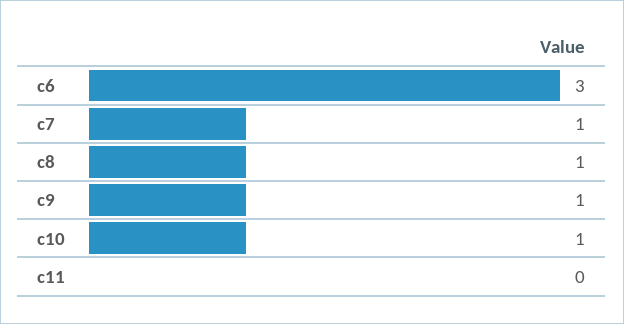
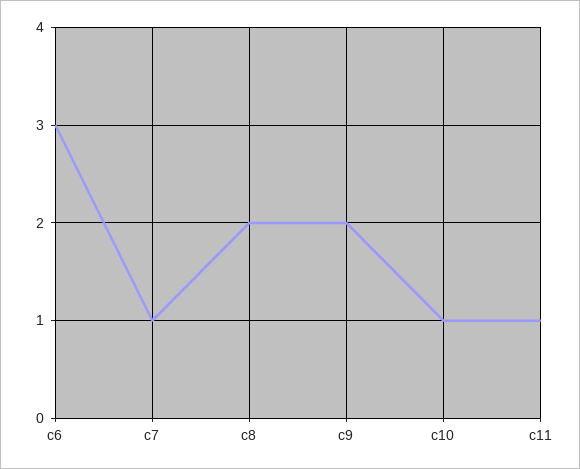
  {
    "c6": 3,
    "c7": 1,
-   "c8": 1,
+   "c8": 2,
-   "c9": 1,
+   "c9": 2,
    "c10": 1,
-   "c11": 0
+   "c11": 1
  }

